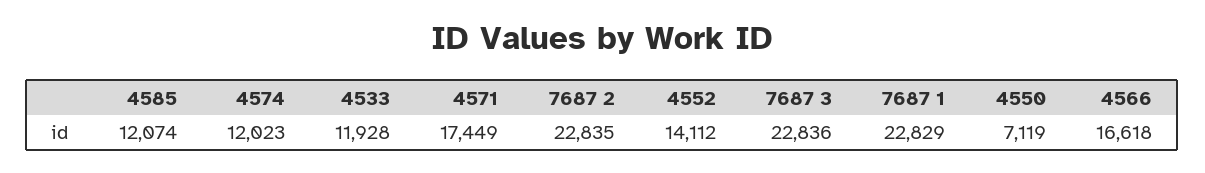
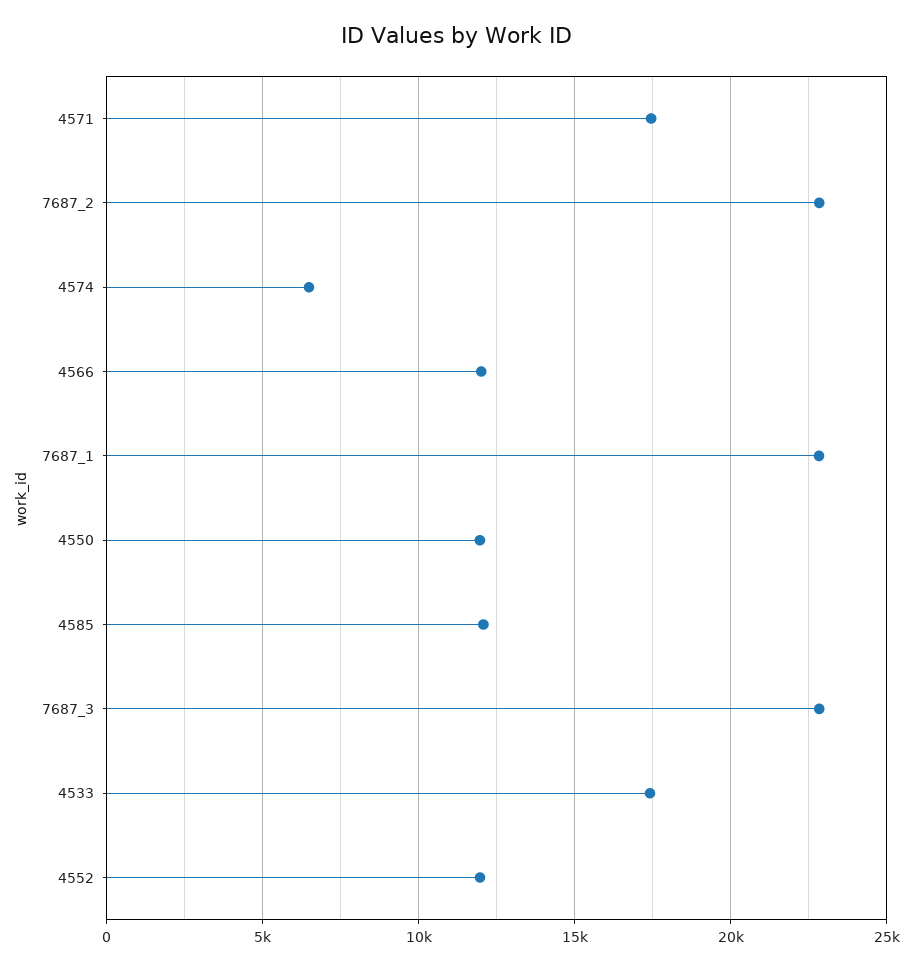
  {
    "4585": 12074,
-   "4574": 12023,
+   "4574": 6500,
-   "4533": 11928,
+   "4533": 17500,
    "4571": 17449,
    "7687 2": 22835,
-   "4552": 14112,
+   "4552": 12000,
    "7687 3": 22836,
    "7687 1": 22829,
-   "4550": 7119,
+   "4550": 12000,
-   "4566": 16618
+   "4566": 12000
  }

